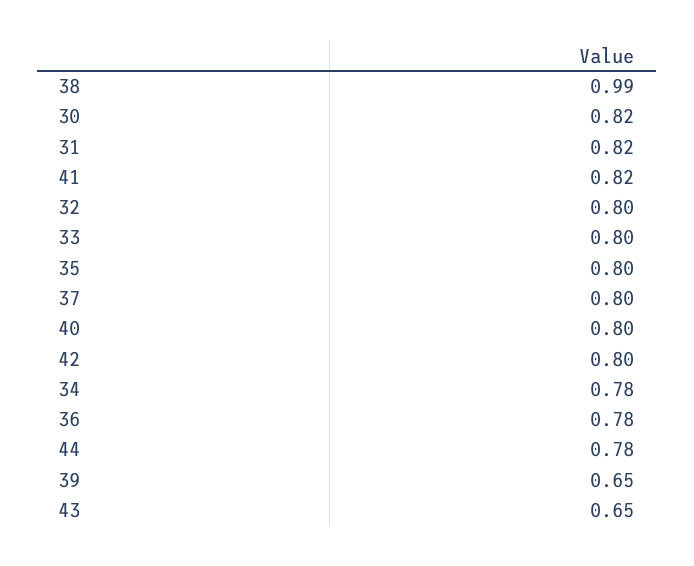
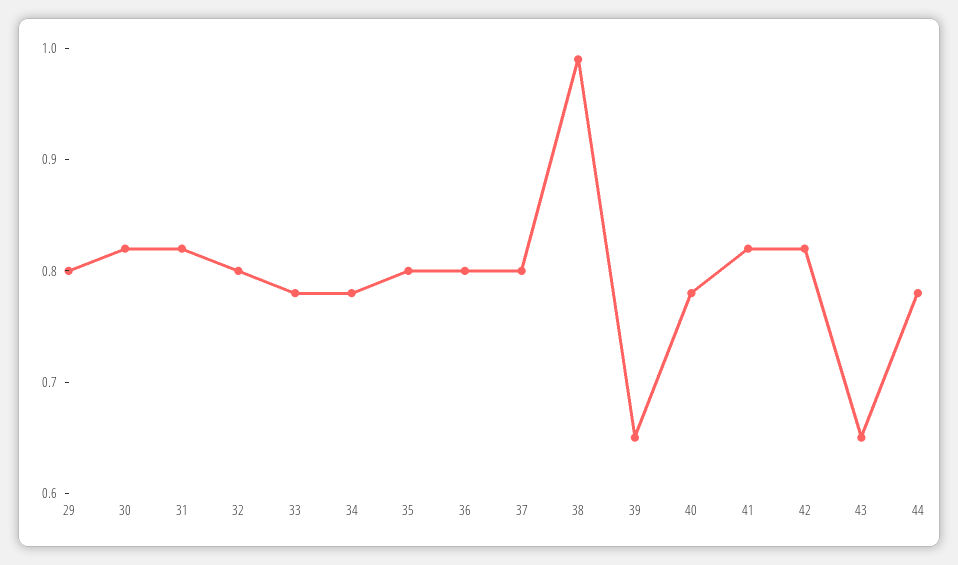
  {
    "38": 0.99,
    "30": 0.82,
    "31": 0.82,
    "41": 0.82,
    "32": 0.8,
-   "33": 0.8,
+   "33": 0.78,
    "35": 0.8,
    "37": 0.8,
-   "40": 0.8,
+   "40": 0.78,
-   "42": 0.8,
+   "42": 0.82,
    "34": 0.78,
-   "36": 0.78,
+   "36": 0.8,
    "44": 0.78,
    "39": 0.65,
-   "43": 0.65
+   "43": 0.65,
+   "29": 0.8
  }

